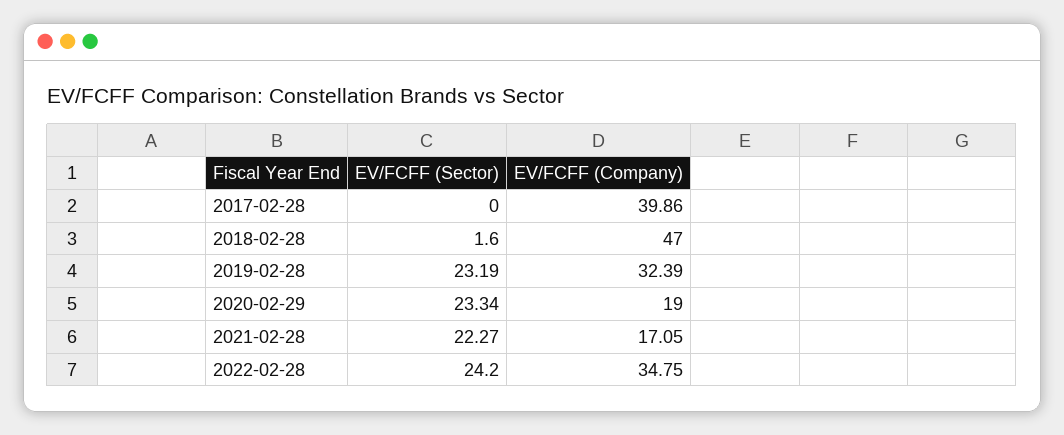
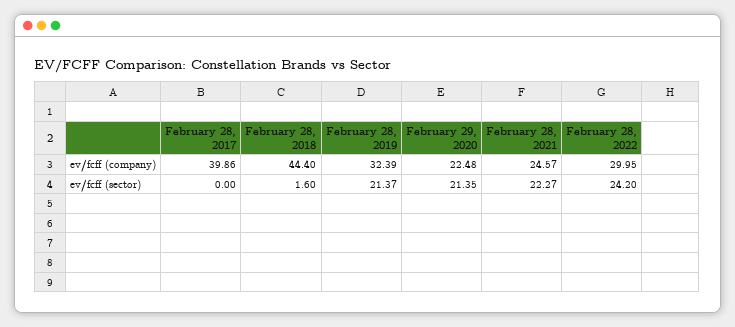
  {
    "EV/FCFF (Sector)": {
      "2017-02-28": 0,
      "2018-02-28": 1.6,
-     "2019-02-28": 23.19,
+     "2019-02-28": 21.37,
-     "2020-02-29": 23.34,
+     "2020-02-29": 21.35,
      "2021-02-28": 22.27,
      "2022-02-28": 24.2
    },
    "EV/FCFF (Company)": {
      "2017-02-28": 39.86,
-     "2018-02-28": 47,
+     "2018-02-28": 44.4,
      "2019-02-28": 32.39,
-     "2020-02-29": 19,
+     "2020-02-29": 22.48,
-     "2021-02-28": 17.05,
+     "2021-02-28": 24.57,
-     "2022-02-28": 34.75
+     "2022-02-28": 29.95
    }
  }

